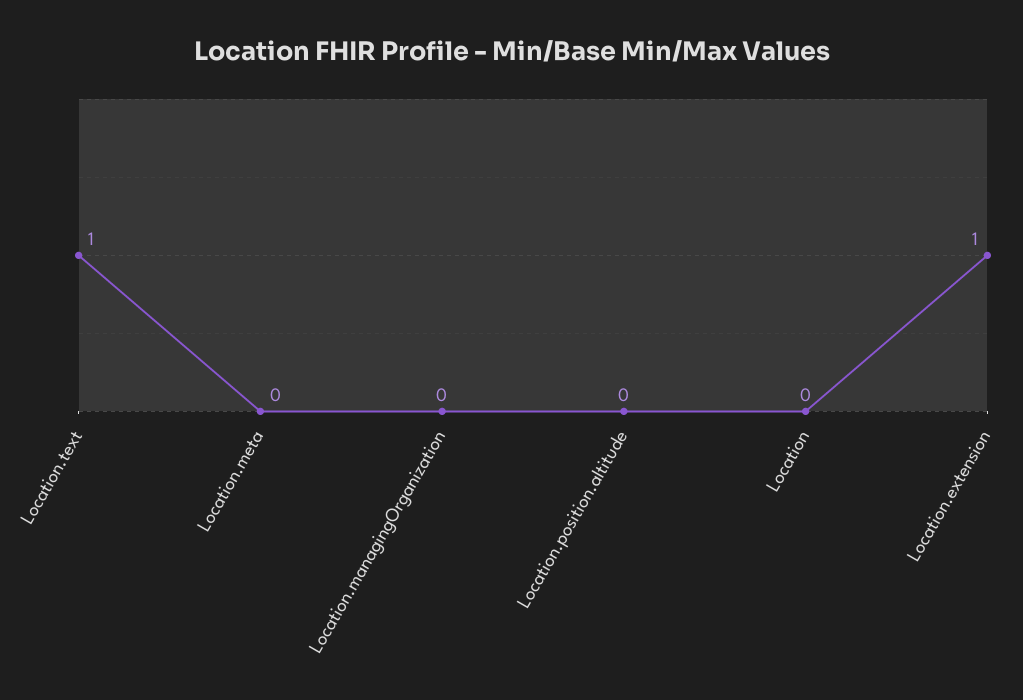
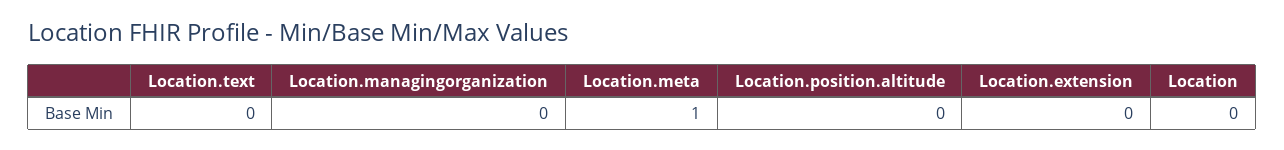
  {
-   "Location.text": 1,
+   "Location.text": 0,
-   "Location.meta": 0,
+   "Location.meta": 1,
    "Location.managingOrganization": 0,
    "Location.position.altitude": 0,
    "Location": 0,
-   "Location.extension": 1
+   "Location.extension": 0
  }

